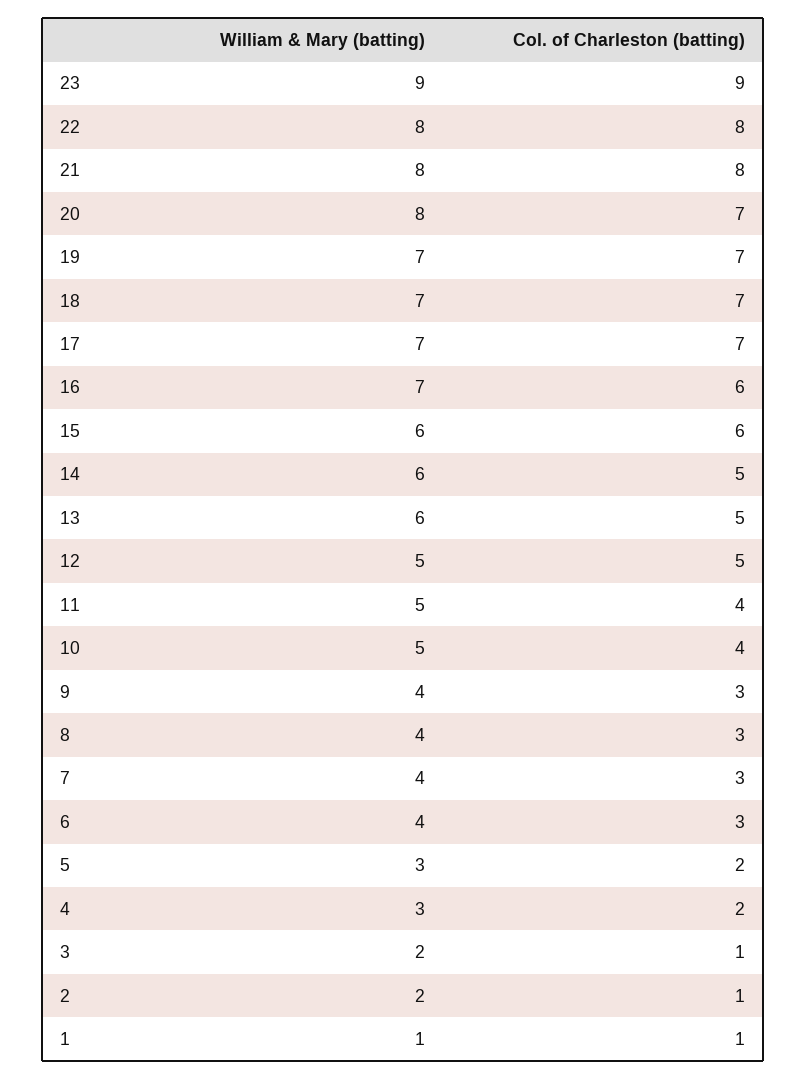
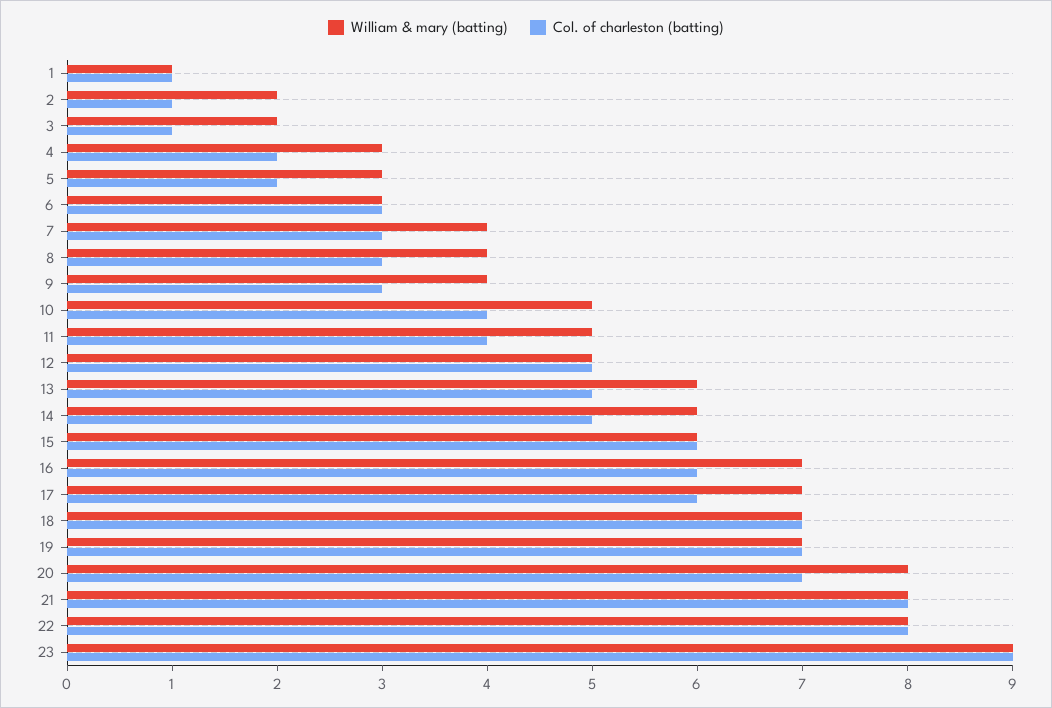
  {
    "William & Mary (batting)": {
      "23": 9,
      "22": 8,
      "21": 8,
      "20": 8,
      "19": 7,
      "18": 7,
      "17": 7,
      "16": 7,
      "15": 6,
      "14": 6,
      "13": 6,
      "12": 5,
      "11": 5,
      "10": 5,
      "9": 4,
      "8": 4,
      "7": 4,
-     "6": 4,
+     "6": 3,
      "5": 3,
      "4": 3,
      "3": 2,
      "2": 2,
      "1": 1
    },
    "Col. of Charleston (batting)": {
      "23": 9,
      "22": 8,
      "21": 8,
      "20": 7,
      "19": 7,
      "18": 7,
-     "17": 7,
+     "17": 6,
      "16": 6,
      "15": 6,
      "14": 5,
      "13": 5,
      "12": 5,
      "11": 4,
      "10": 4,
      "9": 3,
      "8": 3,
      "7": 3,
      "6": 3,
      "5": 2,
      "4": 2,
      "3": 1,
      "2": 1,
      "1": 1
    }
  }

